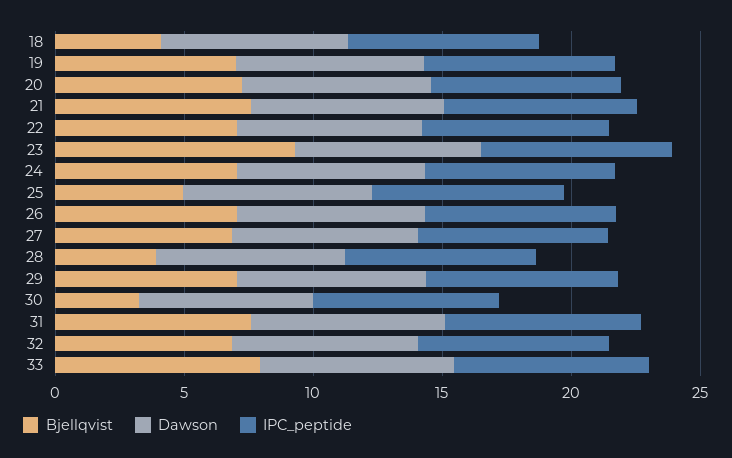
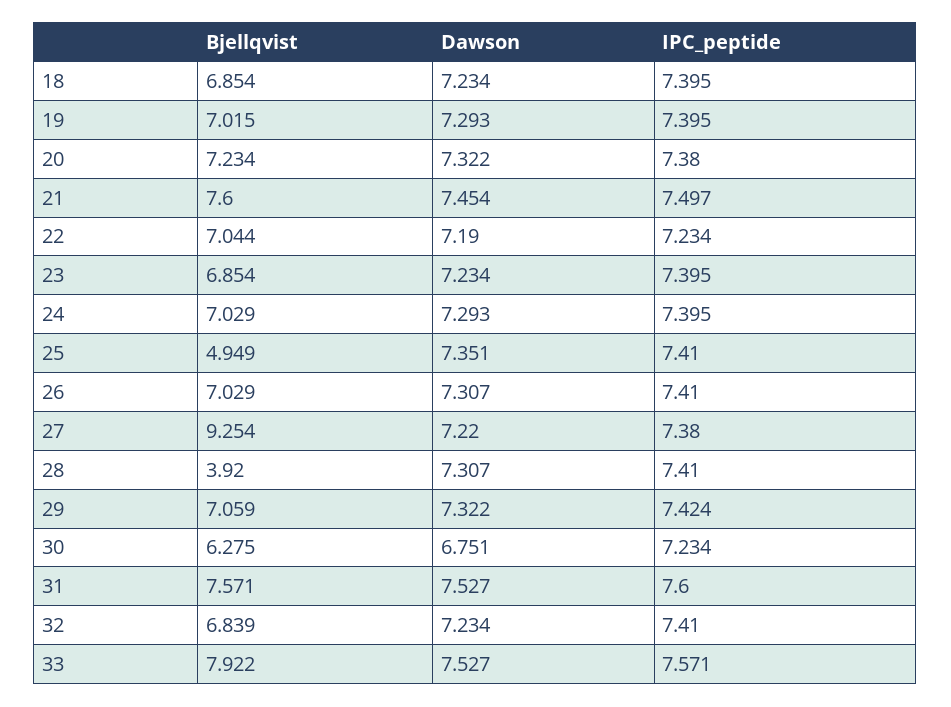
  {
    "Bjellqvist": {
-     "18": 4,
+     "18": 6.854,
      "19": 7.015,
      "20": 7.234,
      "21": 7.6,
      "22": 7.044,
-     "23": 9,
+     "23": 6.854,
      "24": 7.029,
      "25": 4.949,
      "26": 7.029,
-     "27": 7,
+     "27": 9.254,
      "28": 3.92,
      "29": 7.059,
-     "30": 3,
+     "30": 6.275,
      "31": 7.571,
      "32": 6.839,
      "33": 7.922
    },
    "Dawson": {
      "18": 7.234,
      "19": 7.293,
      "20": 7.322,
      "21": 7.454,
      "22": 7.19,
      "23": 7.234,
      "24": 7.293,
      "25": 7.351,
      "26": 7.307,
      "27": 7.22,
      "28": 7.307,
      "29": 7.322,
      "30": 6.751,
      "31": 7.527,
      "32": 7.234,
      "33": 7.527
    },
    "IPC_peptide": {
      "18": 7.395,
      "19": 7.395,
      "20": 7.38,
      "21": 7.497,
      "22": 7.234,
      "23": 7.395,
      "24": 7.395,
      "25": 7.41,
      "26": 7.41,
      "27": 7.38,
      "28": 7.41,
      "29": 7.424,
      "30": 7.234,
      "31": 7.6,
      "32": 7.41,
      "33": 7.571
    }
  }

